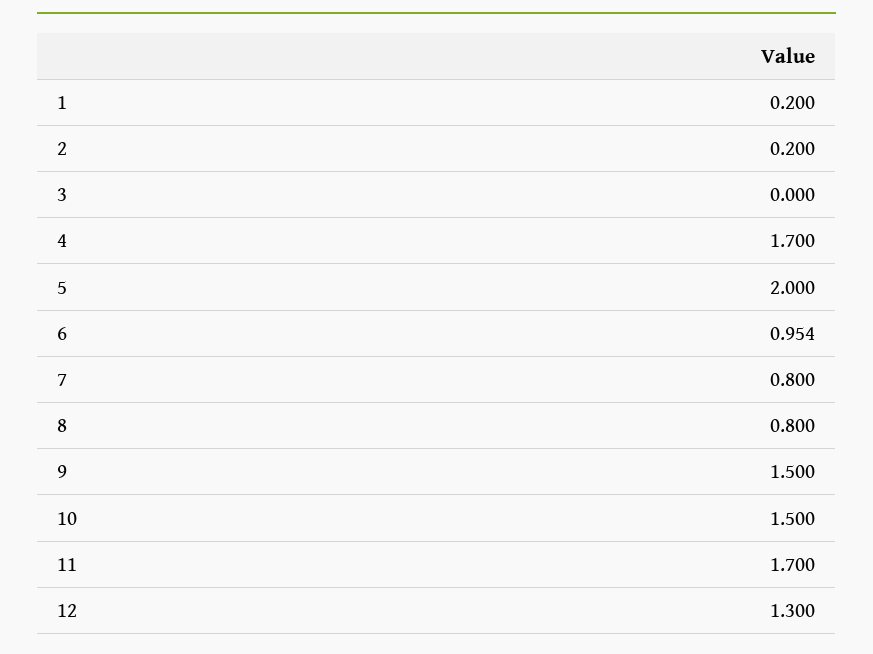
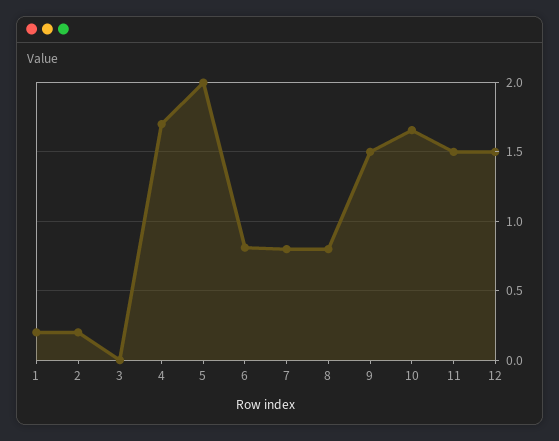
  {
    "1": 0.2,
    "2": 0.2,
    "3": 0,
    "4": 1.7,
    "5": 2,
-   "6": 0.954,
+   "6": 0.8,
    "7": 0.8,
    "8": 0.8,
    "9": 1.5,
-   "10": 1.5,
+   "10": 1.65,
-   "11": 1.7,
+   "11": 1.5,
-   "12": 1.3
+   "12": 1.5
  }

